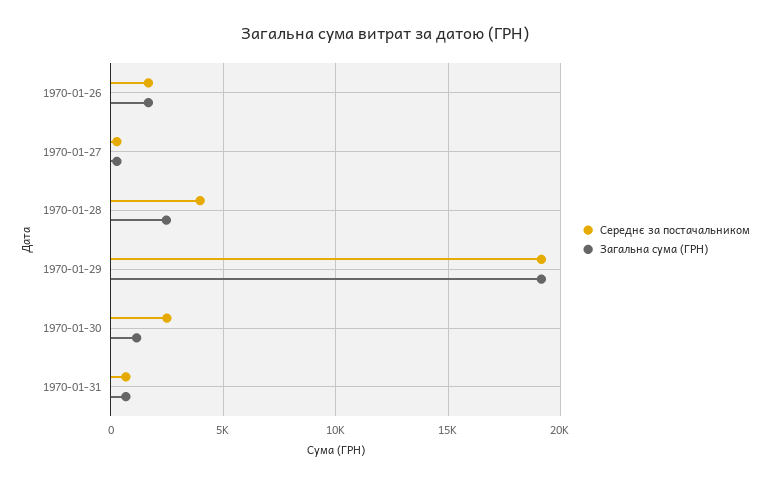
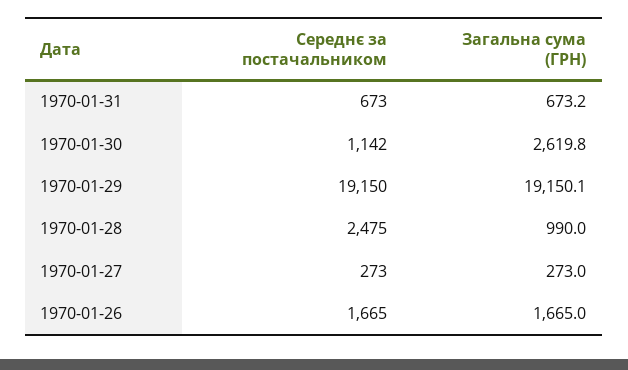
  {
    "Середнє за постачальником": {
      "1970-01-26": 1665,
      "1970-01-27": 273,
-     "1970-01-28": 4000,
+     "1970-01-28": 2475,
      "1970-01-29": 19150,
-     "1970-01-30": 2500,
+     "1970-01-30": 1142,
      "1970-01-31": 673
    },
    "Загальна сума (ГРН)": {
      "1970-01-26": 1665,
      "1970-01-27": 273,
-     "1970-01-28": 2500,
+     "1970-01-28": 990,
      "1970-01-29": 19150.1,
-     "1970-01-30": 1000,
+     "1970-01-30": 2619.8,
      "1970-01-31": 673.2
    }
  }

